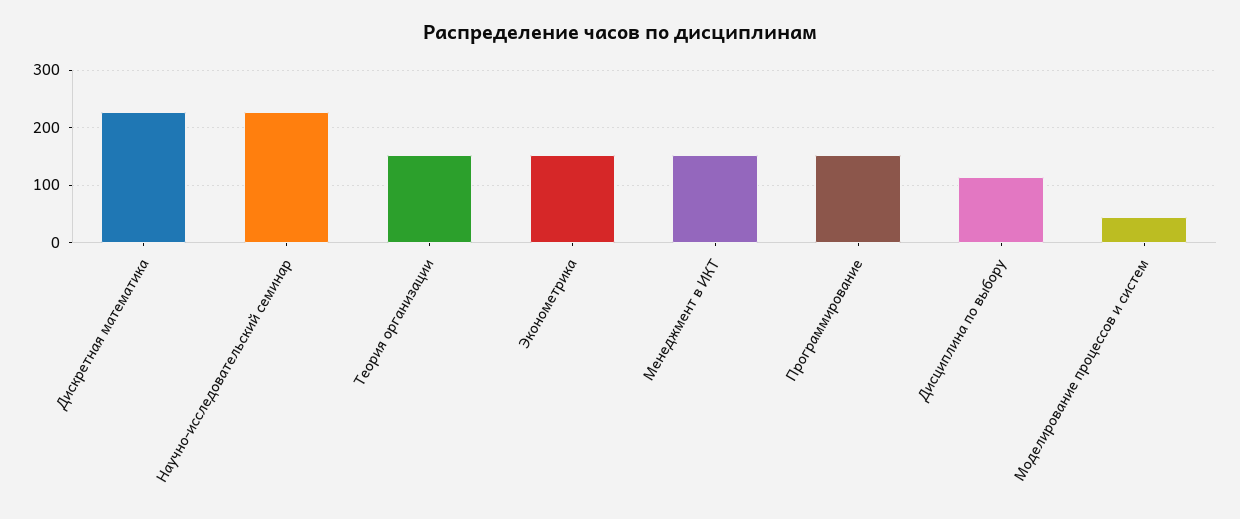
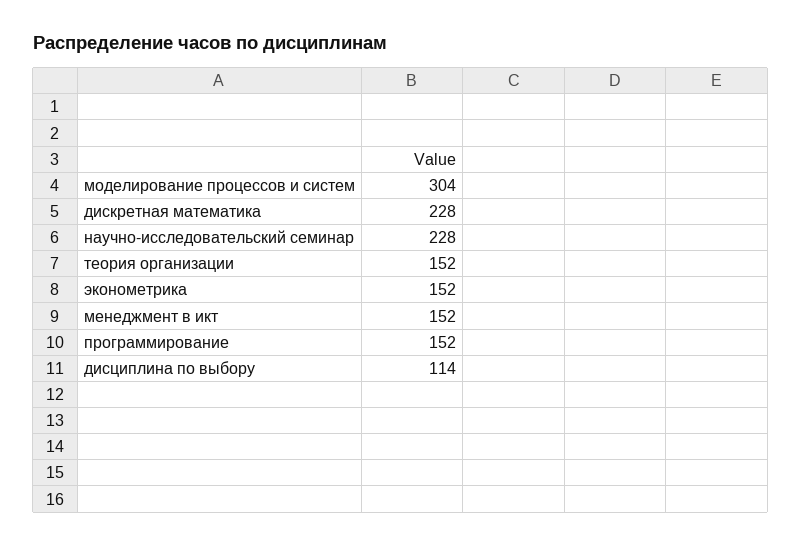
  {
    "Дискретная математика": 228,
    "Научно-исследовательский семинар": 228,
    "Теория организации": 152,
    "Эконометрика": 152,
    "Менеджмент в ИКТ": 152,
    "Программирование": 152,
    "Дисциплина по выбору": 114,
-   "Моделирование процессов и систем": 40
+   "Моделирование процессов и систем": 304
  }

